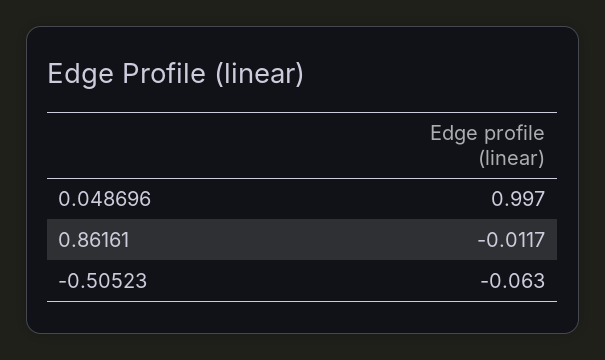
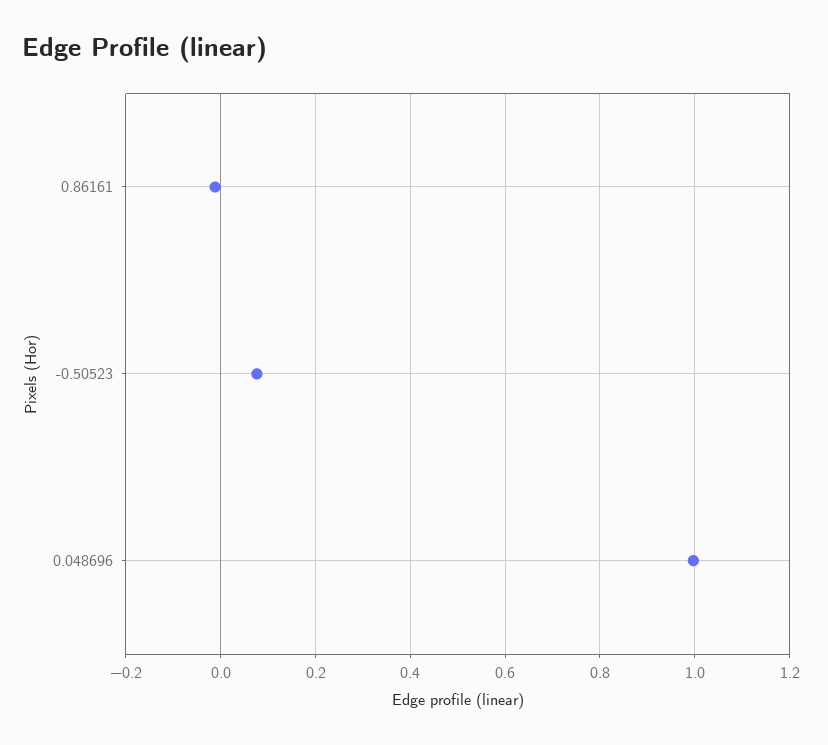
  {
    "0.048696": 0.997,
    "0.86161": -0.0117,
-   "-0.50523": -0.063
+   "-0.50523": 0.08
  }

